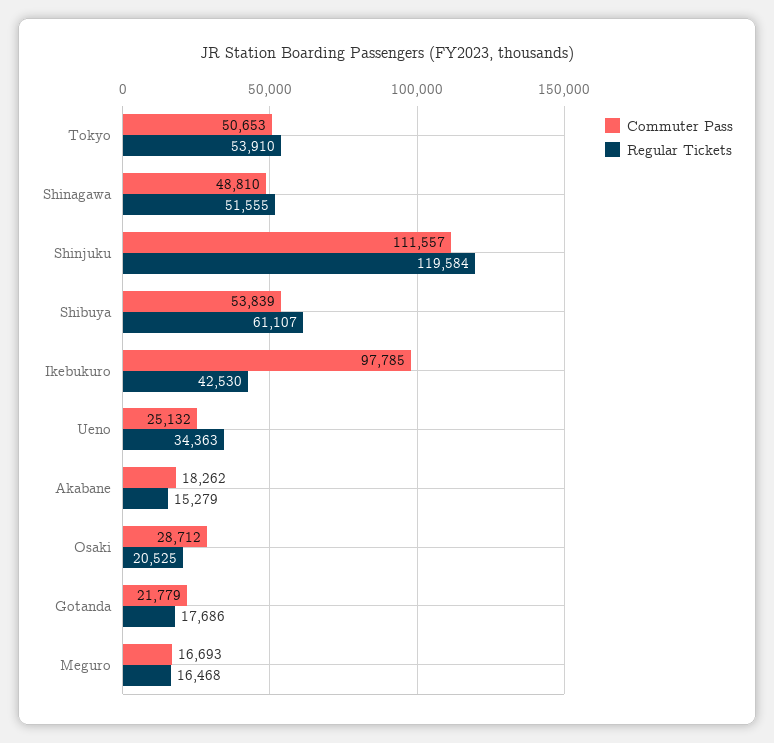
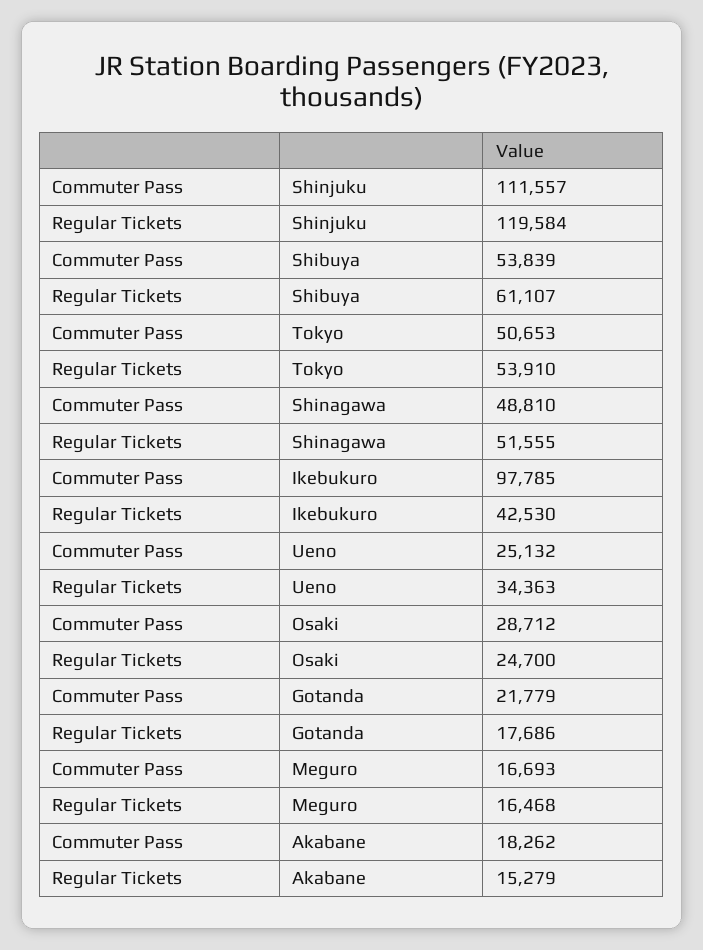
  {
    "Commuter Pass": {
      "Tokyo": 50653,
      "Shinagawa": 48810,
      "Shinjuku": 111557,
      "Shibuya": 53839,
      "Ikebukuro": 97785,
      "Ueno": 25132,
      "Akabane": 18262,
      "Osaki": 28712,
      "Gotanda": 21779,
      "Meguro": 16693
    },
    "Regular Tickets": {
      "Tokyo": 53910,
      "Shinagawa": 51555,
      "Shinjuku": 119584,
      "Shibuya": 61107,
      "Ikebukuro": 42530,
      "Ueno": 34363,
      "Akabane": 15279,
-     "Osaki": 20525,
+     "Osaki": 24700,
      "Gotanda": 17686,
      "Meguro": 16468
    }
  }

